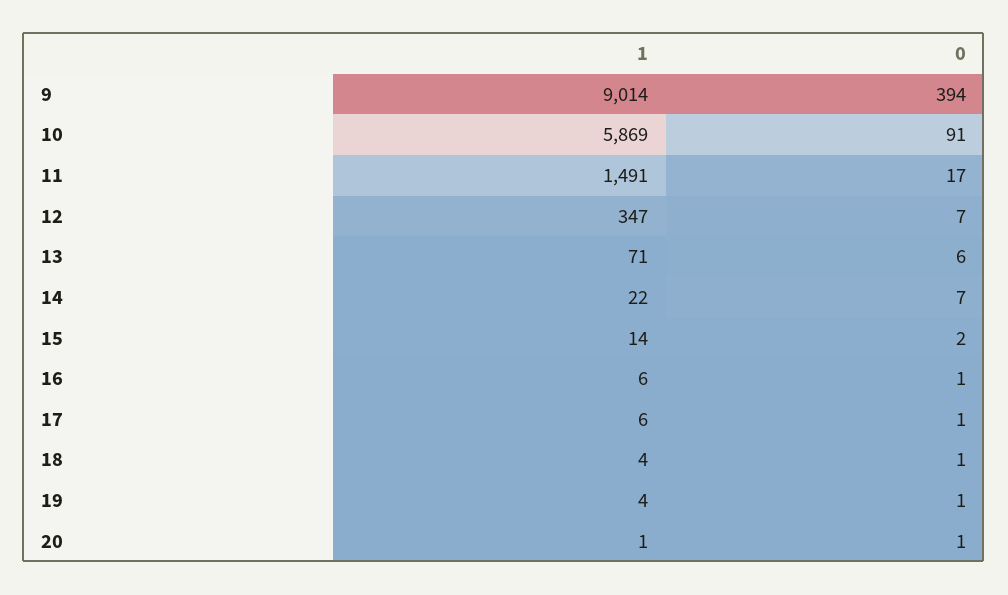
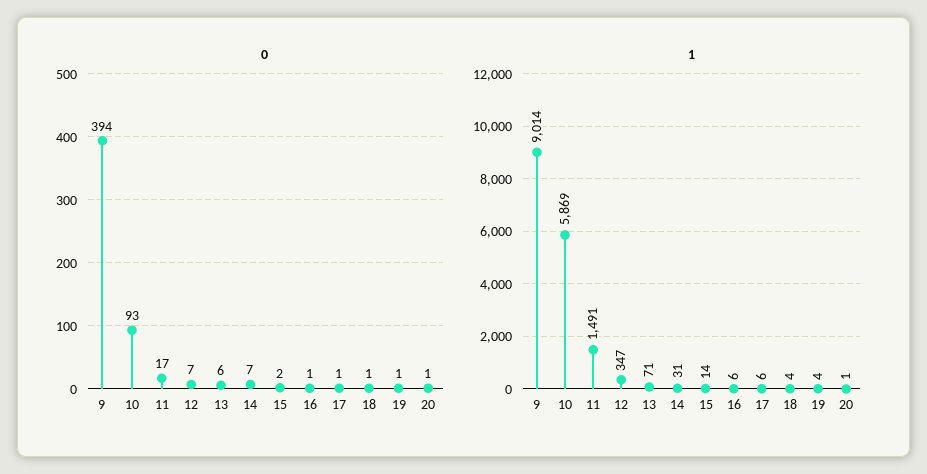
  {
    "1": {
      "9": 9014,
      "10": 5869,
      "11": 1491,
      "12": 347,
      "13": 71,
-     "14": 22,
+     "14": 31,
      "15": 14,
      "16": 6,
      "17": 6,
      "18": 4,
      "19": 4,
      "20": 1
    },
    "0": {
      "9": 394,
-     "10": 91,
+     "10": 93,
      "11": 17,
      "12": 7,
      "13": 6,
      "14": 7,
      "15": 2,
      "16": 1,
      "17": 1,
      "18": 1,
      "19": 1,
      "20": 1
    }
  }

